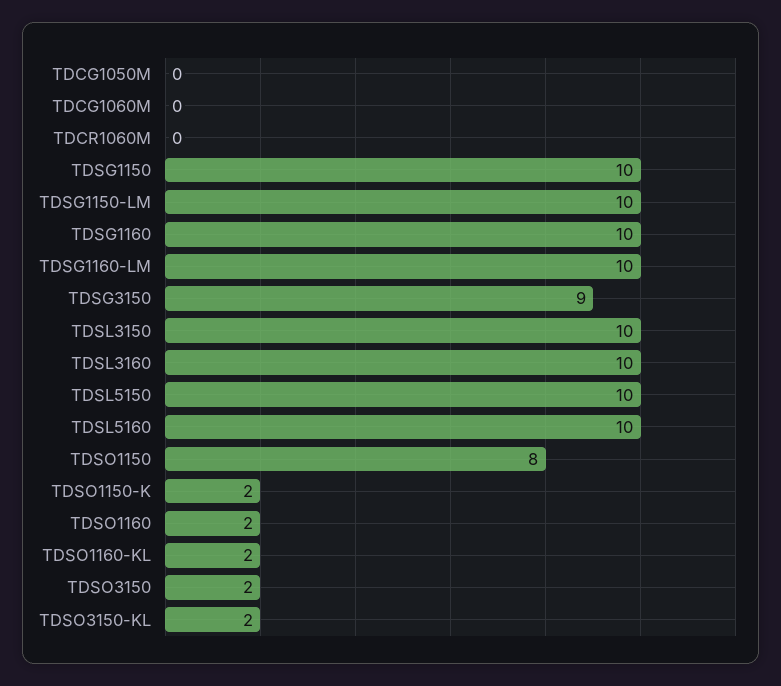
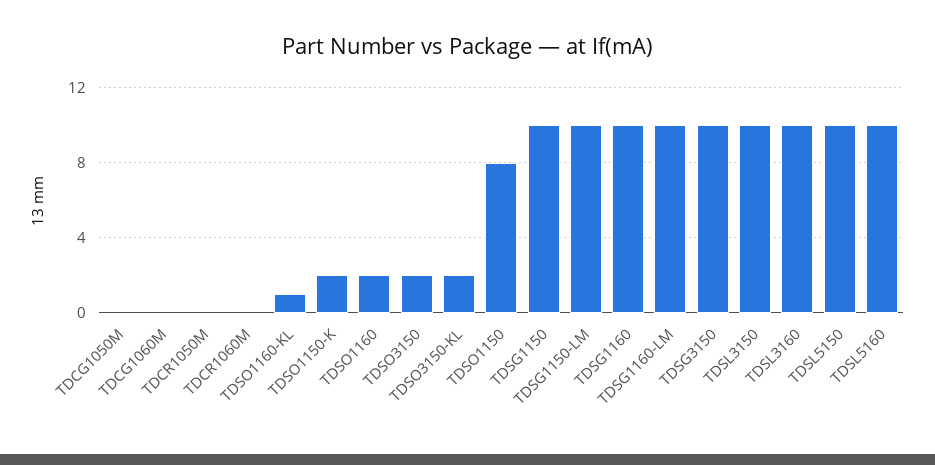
  {
    "TDCG1050M": 0,
    "TDCG1060M": 0,
    "TDCR1060M": 0,
    "TDSG1150": 10,
    "TDSG1150-LM": 10,
    "TDSG1160": 10,
    "TDSG1160-LM": 10,
-   "TDSG3150": 9,
+   "TDSG3150": 10,
    "TDSL3150": 10,
    "TDSL3160": 10,
    "TDSL5150": 10,
    "TDSL5160": 10,
    "TDSO1150": 8,
    "TDSO1150-K": 2,
    "TDSO1160": 2,
-   "TDSO1160-KL": 2,
+   "TDSO1160-KL": 1,
    "TDSO3150": 2,
-   "TDSO3150-KL": 2
+   "TDSO3150-KL": 2,
+   "TDCR1050M": 0
  }

